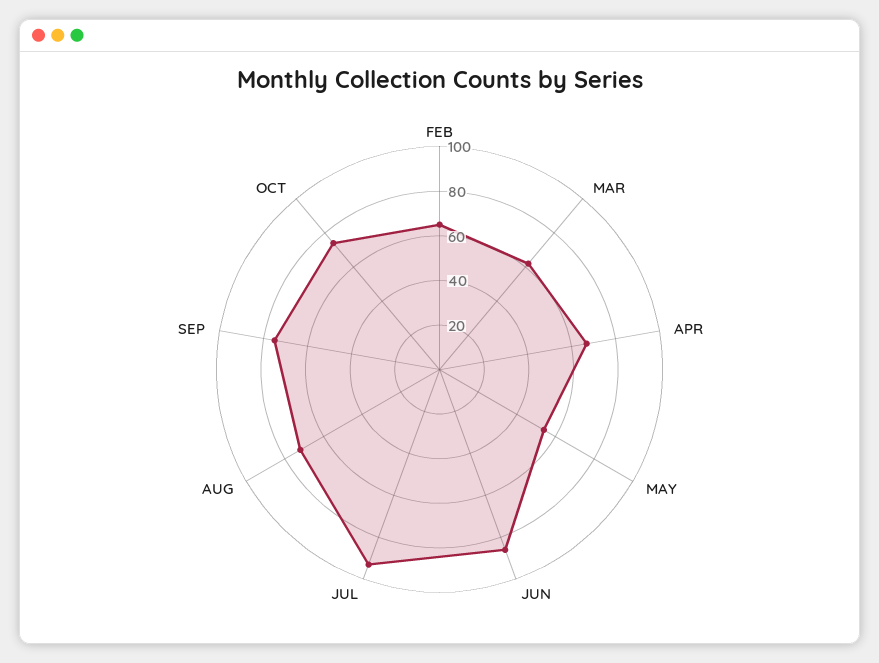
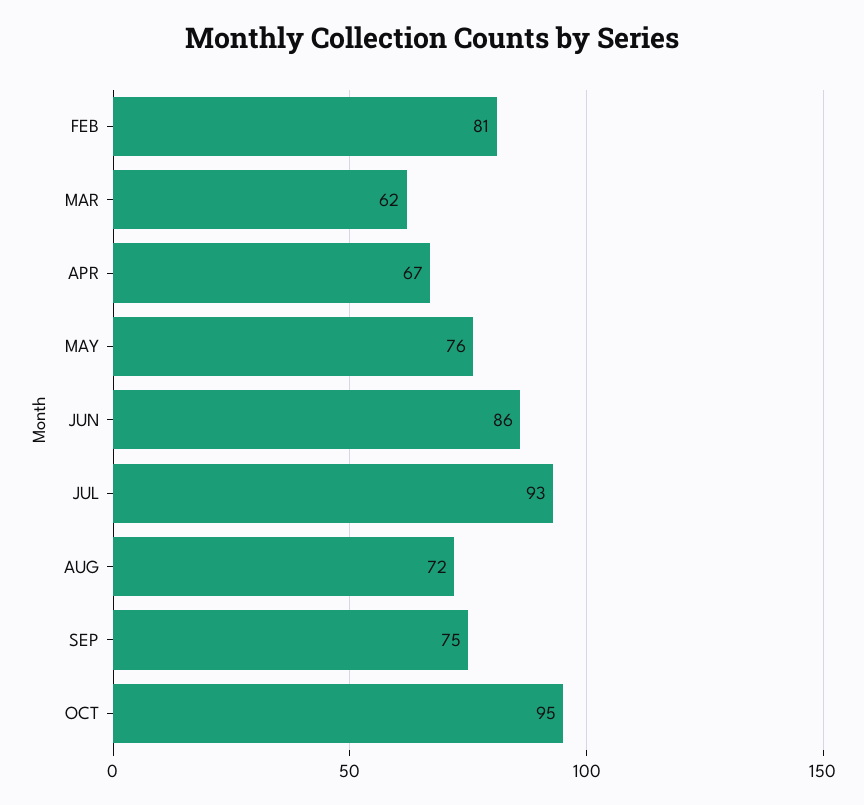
  {
-   "FEB": 65,
+   "FEB": 81,
    "MAR": 62,
    "APR": 67,
-   "MAY": 55,
+   "MAY": 76,
    "JUN": 86,
    "JUL": 93,
    "AUG": 72,
    "SEP": 75,
-   "OCT": 75
+   "OCT": 95
  }

